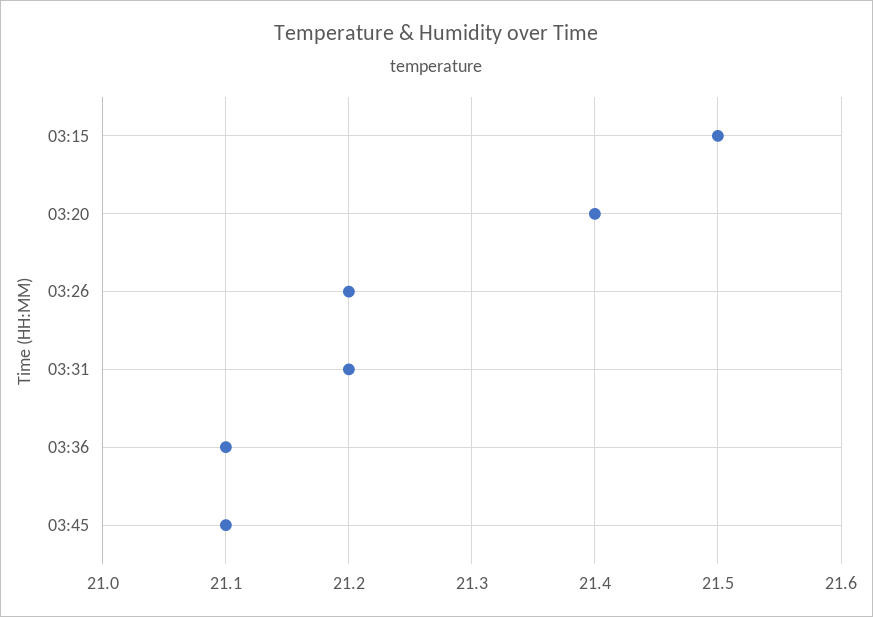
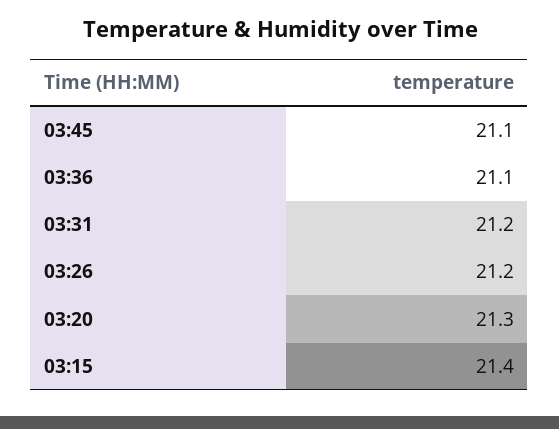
  {
-   "03:15": 21.5,
+   "03:15": 21.4,
-   "03:20": 21.4,
+   "03:20": 21.3,
    "03:26": 21.2,
    "03:31": 21.2,
    "03:36": 21.1,
    "03:45": 21.1
  }

